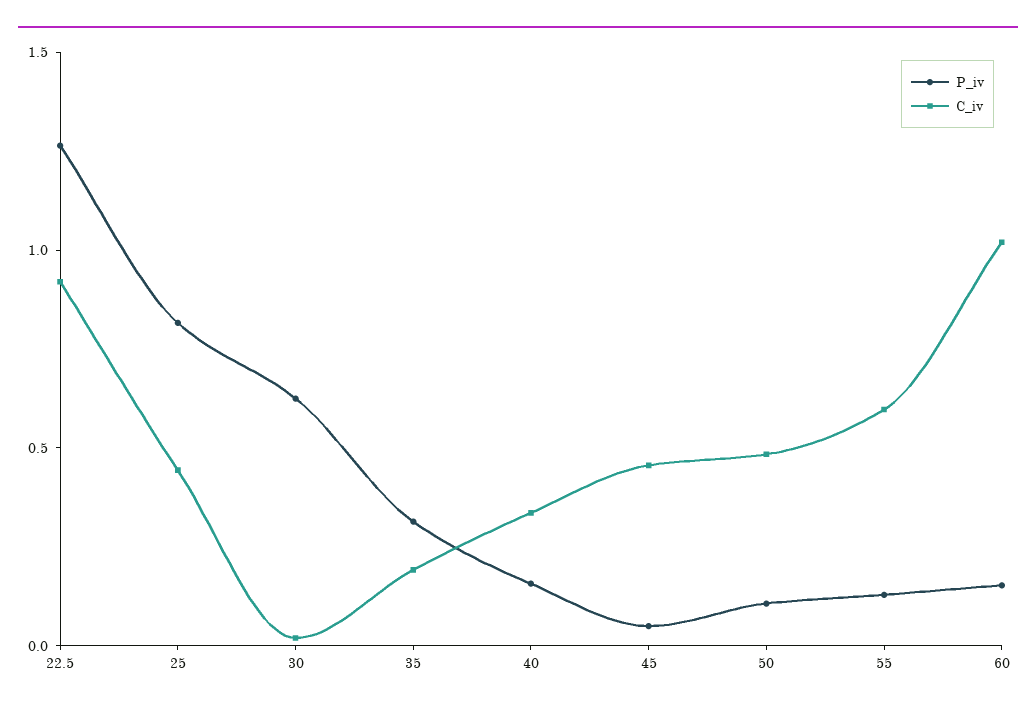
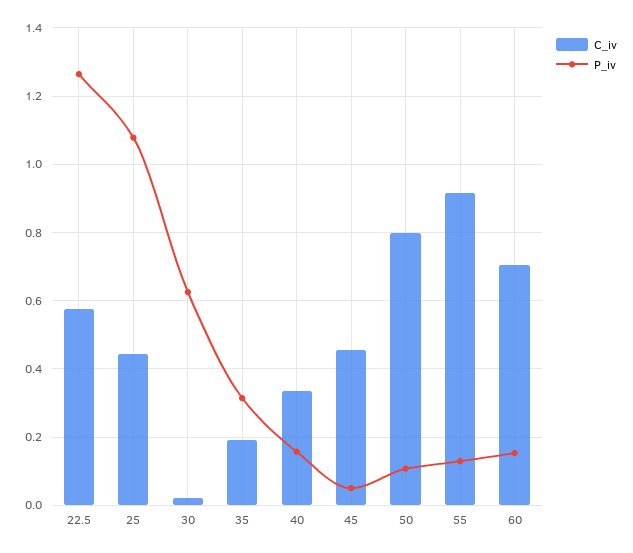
  {
    "P_iv": {
      "22.5": 1.26,
-     "25": 0.8,
+     "25": 1.08,
      "30": 0.62,
      "35": 0.32,
      "40": 0.16,
      "45": 0.06,
      "50": 0.1,
      "55": 0.12,
      "60": 0.16
    },
    "C_iv": {
-     "22.5": 0.9,
+     "22.5": 0.58,
      "25": 0.44,
      "30": 0.02,
      "35": 0.2,
      "40": 0.34,
      "45": 0.46,
-     "50": 0.5,
+     "50": 0.8,
-     "55": 0.6,
+     "55": 0.92,
-     "60": 1
+     "60": 0.7
    }
  }

